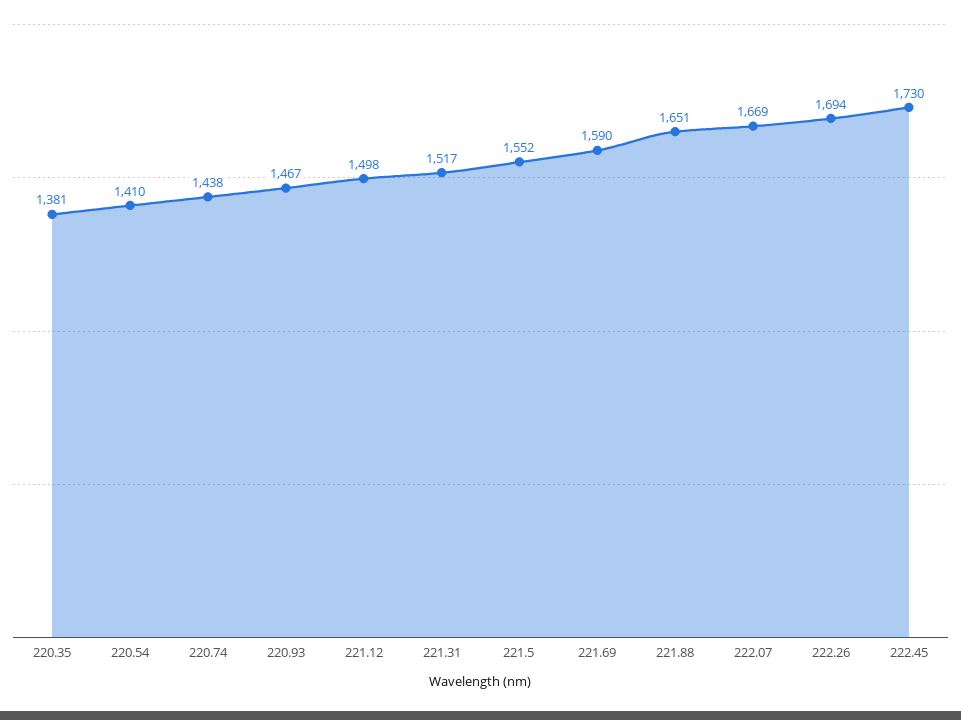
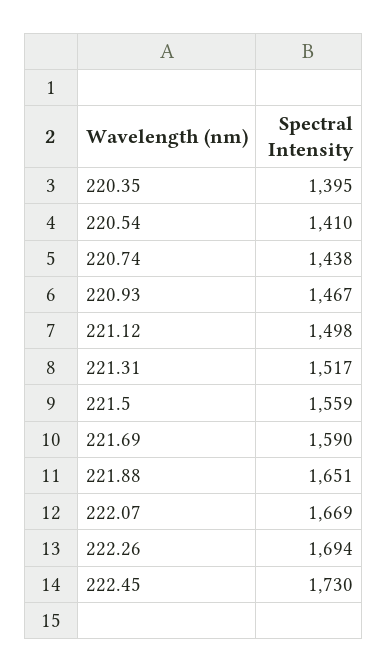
  {
-   "220.35": 1381,
+   "220.35": 1395,
    "220.54": 1410,
    "220.74": 1438,
    "220.93": 1467,
    "221.12": 1498,
    "221.31": 1517,
-   "221.5": 1552,
+   "221.5": 1559,
    "221.69": 1590,
    "221.88": 1651,
    "222.07": 1669,
    "222.26": 1694,
    "222.45": 1730
  }

